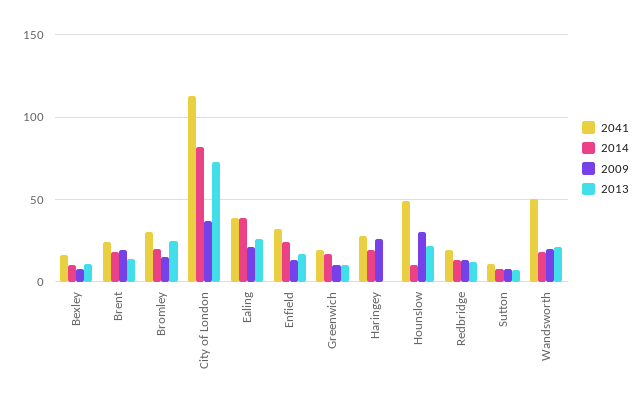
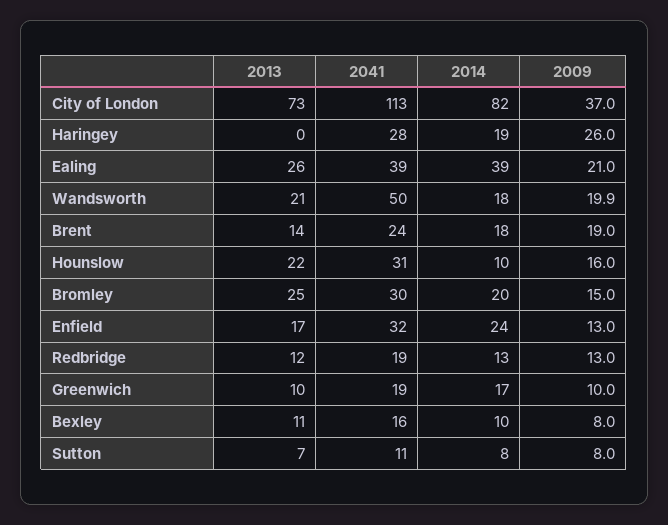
  {
    "2041": {
      "Bexley": 16,
      "Brent": 24,
      "Bromley": 30,
      "City of London": 113,
      "Ealing": 39,
      "Enfield": 32,
      "Greenwich": 19,
      "Haringey": 28,
-     "Hounslow": 50,
+     "Hounslow": 31,
      "Redbridge": 19,
      "Sutton": 11,
      "Wandsworth": 50
    },
    "2014": {
      "Bexley": 10,
      "Brent": 18,
      "Bromley": 20,
      "City of London": 82,
      "Ealing": 39,
      "Enfield": 24,
      "Greenwich": 17,
      "Haringey": 19,
      "Hounslow": 10,
      "Redbridge": 13,
      "Sutton": 8,
      "Wandsworth": 18
    },
    "2009": {
      "Bexley": 8,
      "Brent": 19,
      "Bromley": 15,
      "City of London": 37,
      "Ealing": 21,
      "Enfield": 13,
      "Greenwich": 10,
      "Haringey": 26,
-     "Hounslow": 30,
+     "Hounslow": 16,
      "Redbridge": 13,
      "Sutton": 8,
      "Wandsworth": 19.9
    },
    "2013": {
      "Bexley": 11,
      "Brent": 14,
      "Bromley": 25,
      "City of London": 73,
      "Ealing": 26,
      "Enfield": 17,
      "Greenwich": 10,
      "Haringey": 0,
      "Hounslow": 22,
      "Redbridge": 12,
      "Sutton": 7,
      "Wandsworth": 21
    }
  }

